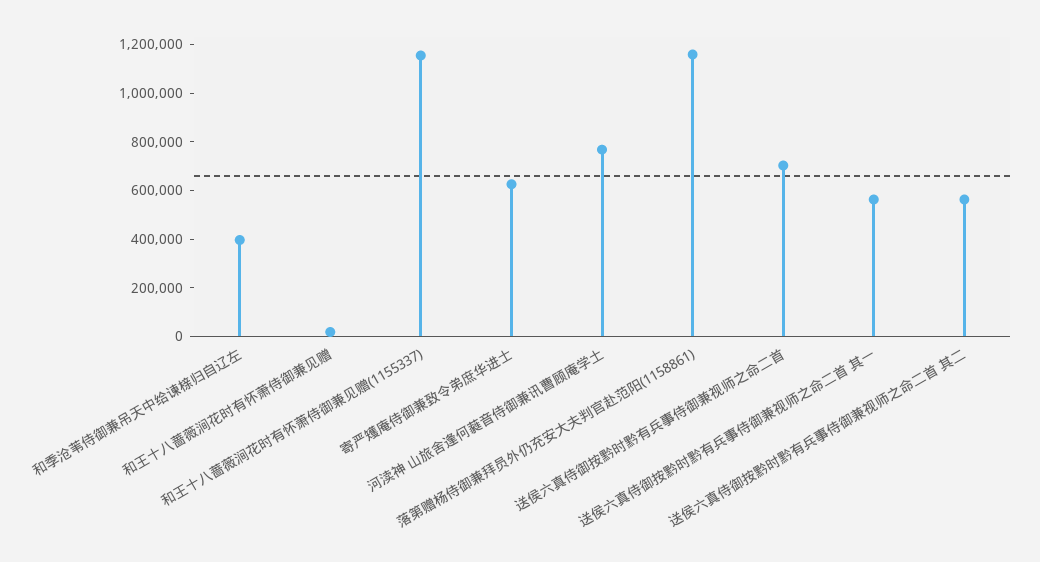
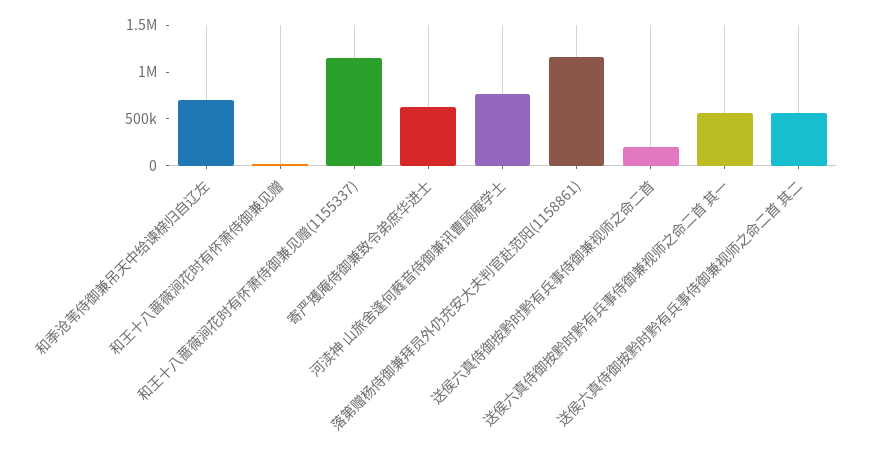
  {
-   "和季沧苇侍御兼吊天中给谏榇归自辽左": 400000,
+   "和季沧苇侍御兼吊天中给谏榇归自辽左": 700000,
    "和王十八蔷薇涧花时有怀萧侍御兼见赠": 0,
    "和王十八蔷薇涧花时有怀萧侍御兼见赠(1155337)": 1150000,
    "寄严矱庵侍御兼致令弟庶华进士": 650000,
    "河渎神 山旅舍逢何蕤音侍御兼讯曹顾庵学土": 750000,
    "落第赠杨侍御兼拜员外仍充安大夫判官赴范阳(1158861)": 1150000,
-   "送侯六真侍御按黔时黔有兵事侍御兼视师之命二首": 700000,
+   "送侯六真侍御按黔时黔有兵事侍御兼视师之命二首": 200000,
    "送侯六真侍御按黔时黔有兵事侍御兼视师之命二首 其一": 550000,
    "送侯六真侍御按黔时黔有兵事侍御兼视师之命二首 其二": 550000
  }

